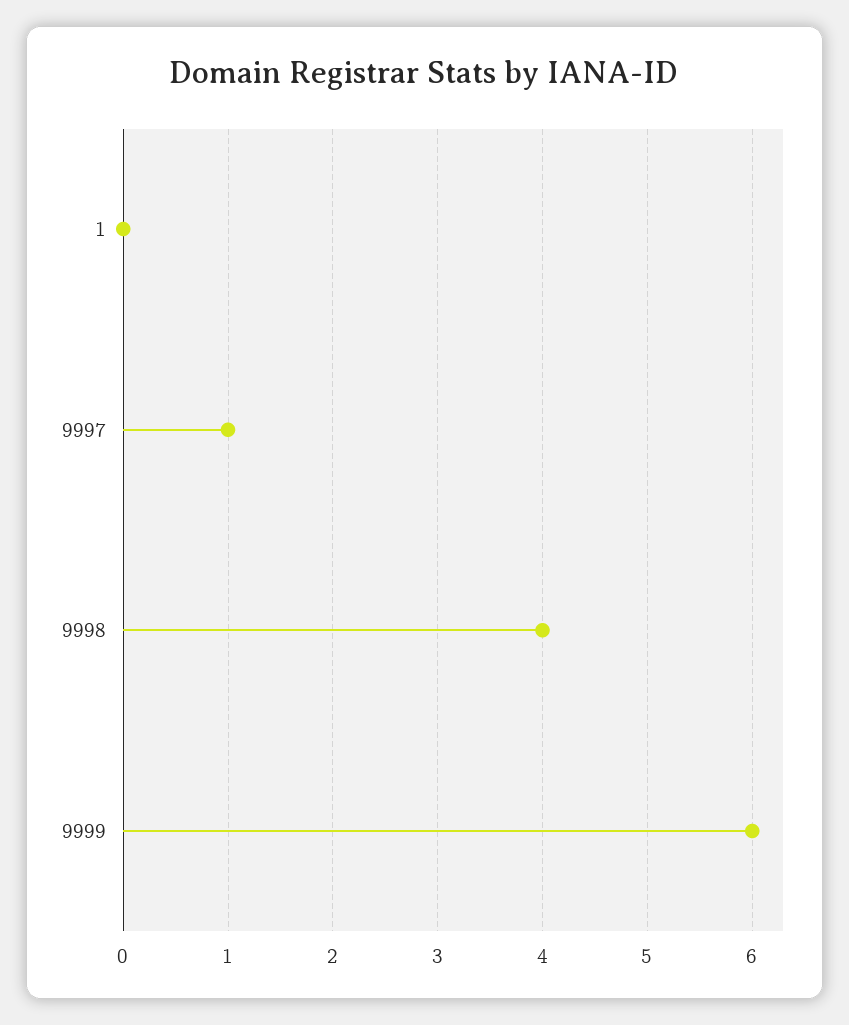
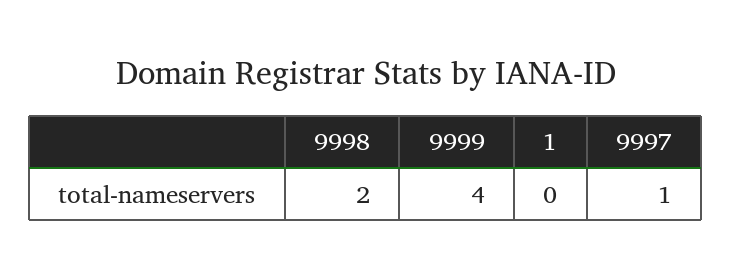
  {
    "1": 0,
    "9997": 1,
-   "9998": 4,
+   "9998": 2,
-   "9999": 6
+   "9999": 4
  }

